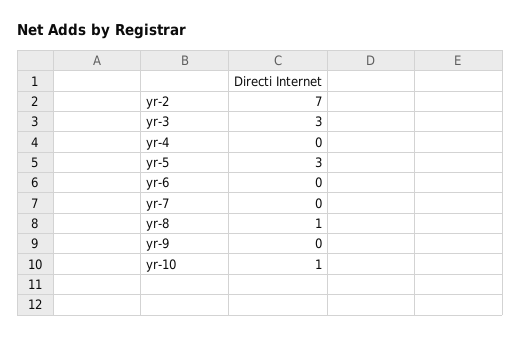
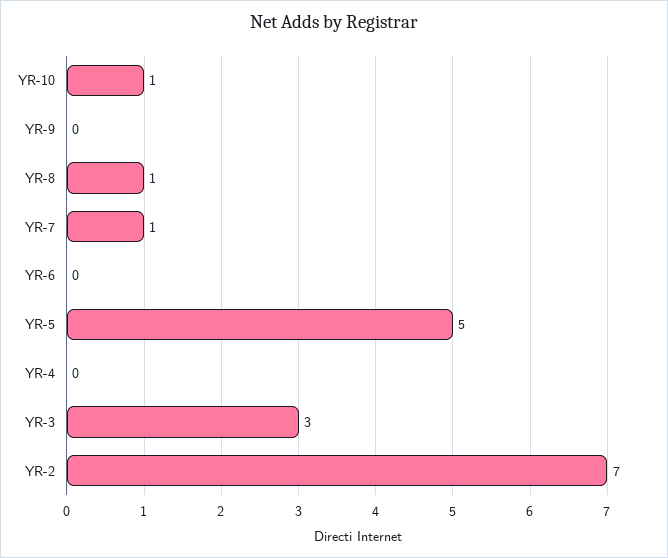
  {
    "yr-2": 7,
    "yr-3": 3,
    "yr-4": 0,
-   "yr-5": 3,
+   "yr-5": 5,
    "yr-6": 0,
-   "yr-7": 0,
+   "yr-7": 1,
    "yr-8": 1,
    "yr-9": 0,
    "yr-10": 1
  }

